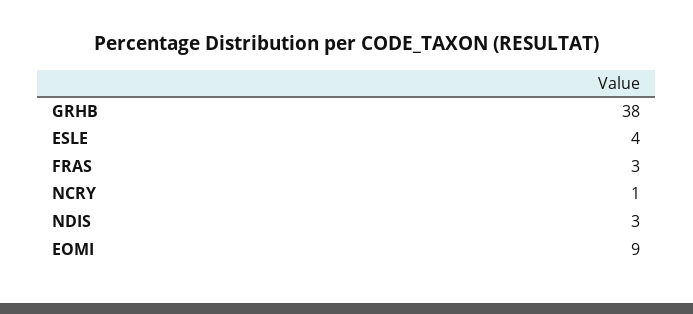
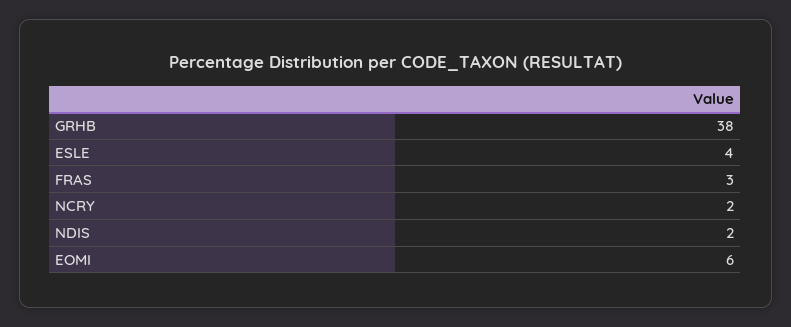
  {
    "GRHB": 38,
    "ESLE": 4,
    "FRAS": 3,
-   "NCRY": 1,
+   "NCRY": 2,
-   "NDIS": 3,
+   "NDIS": 2,
-   "EOMI": 9
+   "EOMI": 6
  }

